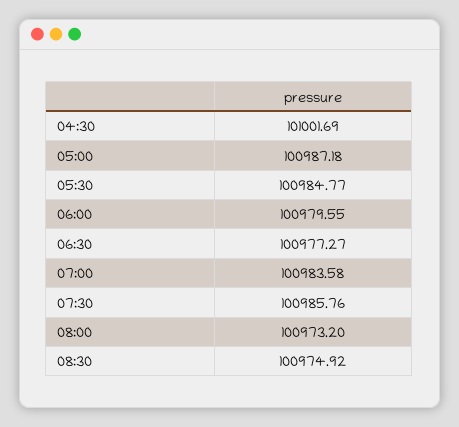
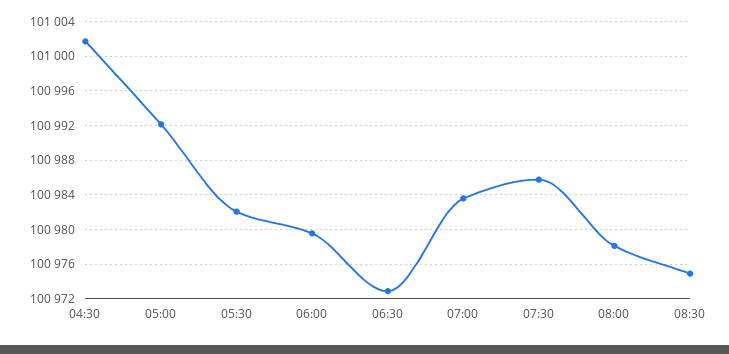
  {
    "04:30": 101001.69,
-   "05:00": 100987.18,
+   "05:00": 100992,
-   "05:30": 100984.77,
+   "05:30": 100982,
    "06:00": 100979.55,
-   "06:30": 100977.27,
+   "06:30": 100973,
    "07:00": 100983.58,
    "07:30": 100985.76,
-   "08:00": 100973.2,
+   "08:00": 100978,
    "08:30": 100974.92
  }

